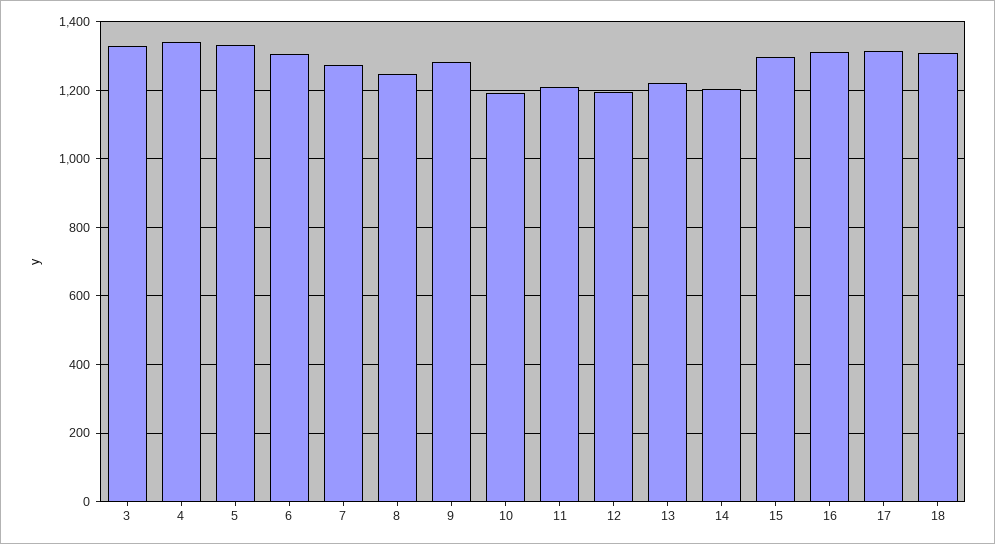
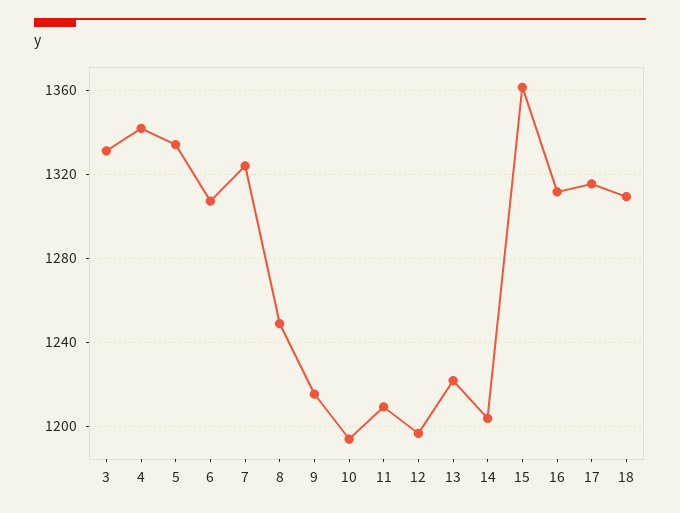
  {
    "3": 1330,
    "4": 1340,
    "5": 1335,
    "6": 1305,
-   "7": 1280,
+   "7": 1325,
    "8": 1250,
-   "9": 1280,
+   "9": 1215,
    "10": 1195,
    "11": 1210,
    "12": 1195,
    "13": 1220,
    "14": 1205,
-   "15": 1300,
+   "15": 1360,
    "16": 1310,
    "17": 1315,
    "18": 1310
  }

